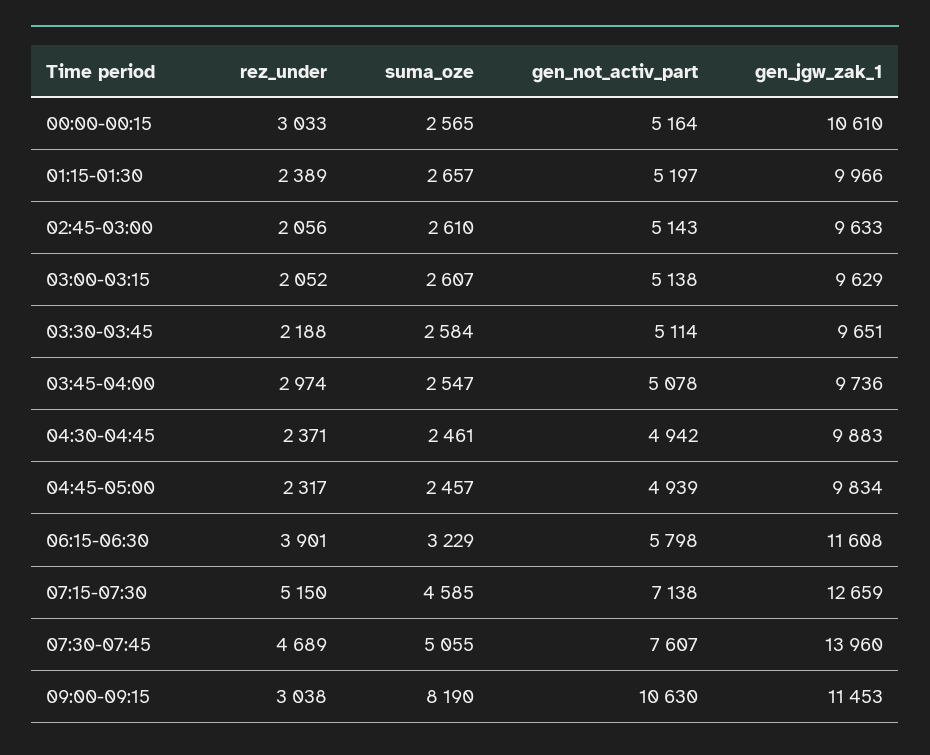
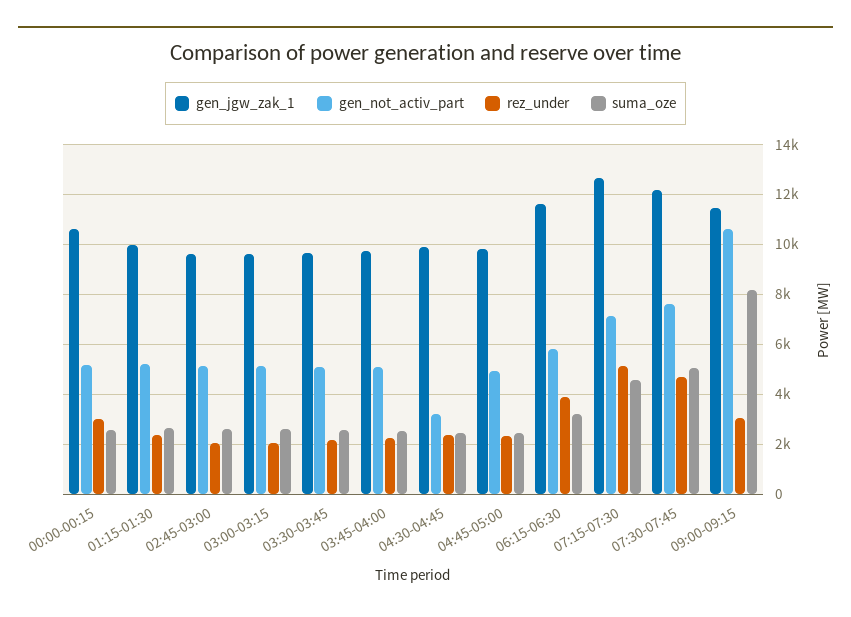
  {
    "rez_under": {
      "00:00-00:15": 3033,
      "01:15-01:30": 2389,
      "02:45-03:00": 2056,
      "03:00-03:15": 2052,
      "03:30-03:45": 2188,
-     "03:45-04:00": 2974,
+     "03:45-04:00": 2250,
      "04:30-04:45": 2371,
      "04:45-05:00": 2317,
      "06:15-06:30": 3901,
      "07:15-07:30": 5150,
      "07:30-07:45": 4689,
      "09:00-09:15": 3038
    },
    "suma_oze": {
      "00:00-00:15": 2565,
      "01:15-01:30": 2657,
      "02:45-03:00": 2610,
      "03:00-03:15": 2607,
      "03:30-03:45": 2584,
      "03:45-04:00": 2547,
      "04:30-04:45": 2461,
      "04:45-05:00": 2457,
      "06:15-06:30": 3229,
      "07:15-07:30": 4585,
      "07:30-07:45": 5055,
      "09:00-09:15": 8190
    },
    "gen_not_activ_part": {
      "00:00-00:15": 5164,
      "01:15-01:30": 5197,
      "02:45-03:00": 5143,
      "03:00-03:15": 5138,
      "03:30-03:45": 5114,
      "03:45-04:00": 5078,
-     "04:30-04:45": 4942,
+     "04:30-04:45": 3250,
      "04:45-05:00": 4939,
      "06:15-06:30": 5798,
      "07:15-07:30": 7138,
      "07:30-07:45": 7607,
      "09:00-09:15": 10630
    },
    "gen_jgw_zak_1": {
      "00:00-00:15": 10610,
      "01:15-01:30": 9966,
      "02:45-03:00": 9633,
      "03:00-03:15": 9629,
      "03:30-03:45": 9651,
      "03:45-04:00": 9736,
      "04:30-04:45": 9883,
      "04:45-05:00": 9834,
      "06:15-06:30": 11608,
      "07:15-07:30": 12659,
-     "07:30-07:45": 13960,
+     "07:30-07:45": 12250,
      "09:00-09:15": 11453
    }
  }

